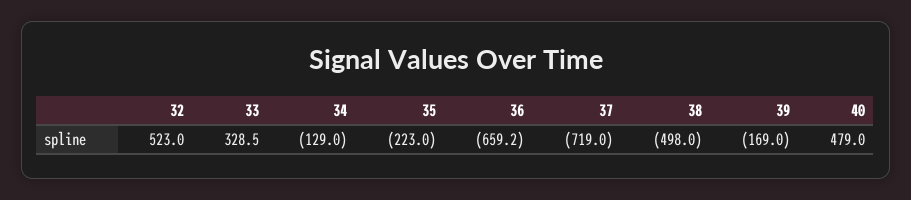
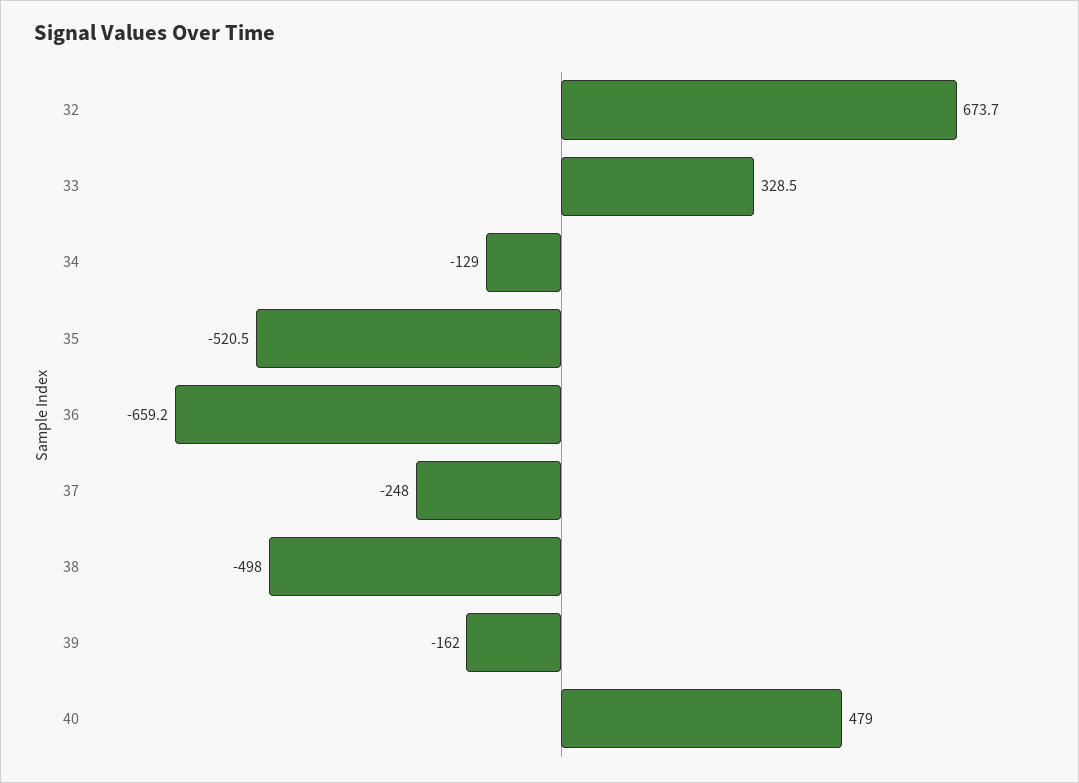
  {
-   "32": 523,
+   "32": 673.7,
    "33": 328.5,
    "34": -129,
-   "35": -223,
+   "35": -520.5,
    "36": -659.2,
-   "37": -719,
+   "37": -248,
    "38": -498,
-   "39": -169,
+   "39": -162,
    "40": 479
  }

